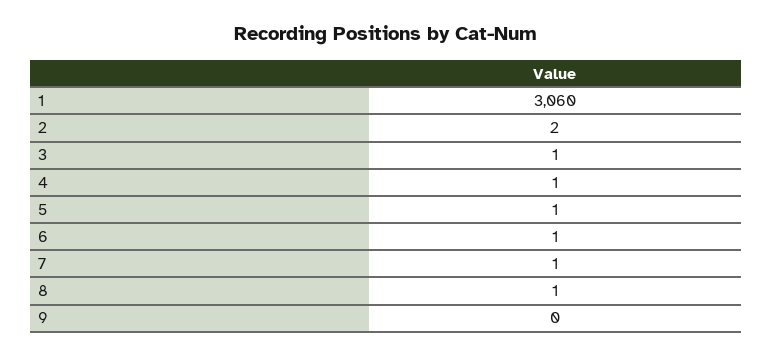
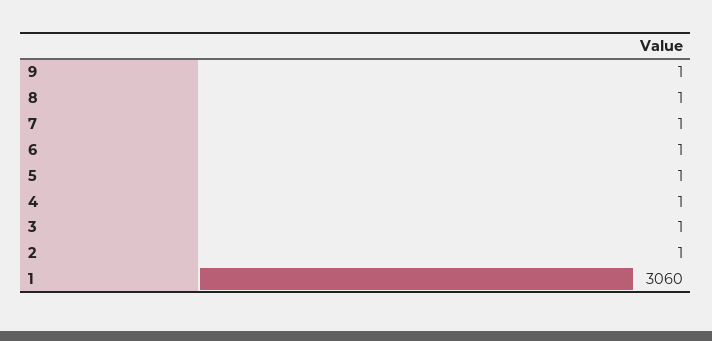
  {
    "1": 3060,
-   "2": 2,
+   "2": 1,
    "3": 1,
    "4": 1,
    "5": 1,
    "6": 1,
    "7": 1,
    "8": 1,
-   "9": 0
+   "9": 1
  }

